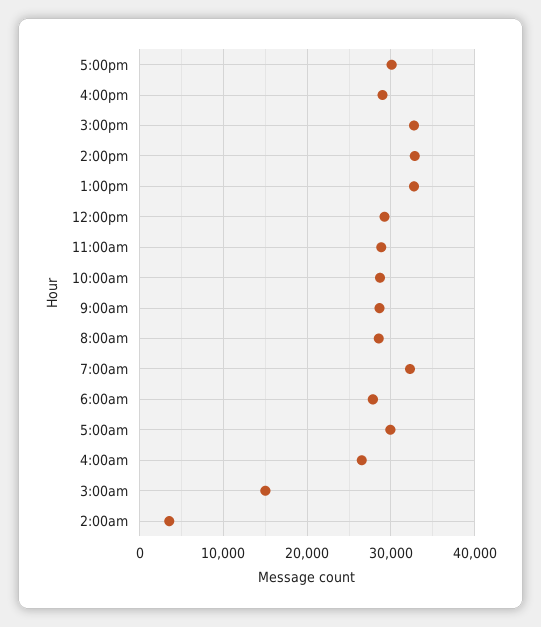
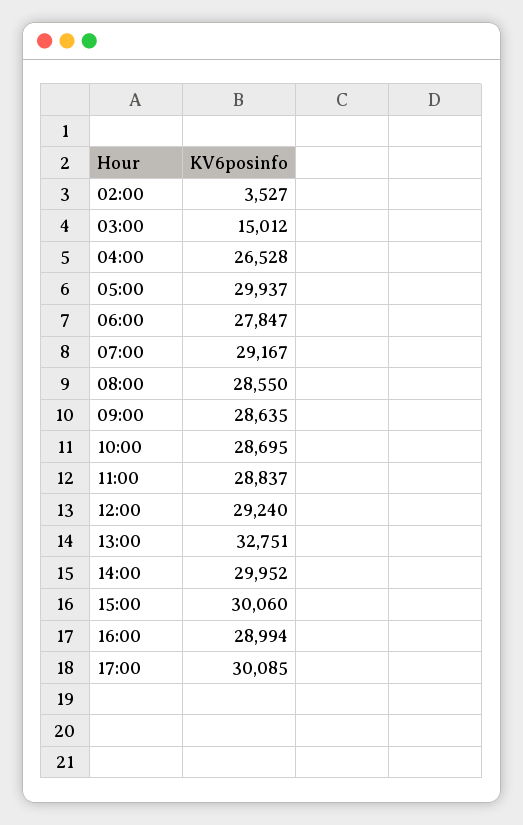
  {
    "5:00pm": 30085,
    "4:00pm": 28994,
-   "3:00pm": 33000,
+   "3:00pm": 30060,
-   "2:00pm": 33000,
+   "2:00pm": 29952,
    "1:00pm": 32751,
    "12:00pm": 29240,
    "11:00am": 28837,
    "10:00am": 28695,
    "9:00am": 28635,
    "8:00am": 28550,
-   "7:00am": 32000,
+   "7:00am": 29167,
    "6:00am": 27847,
    "5:00am": 29937,
    "4:00am": 26528,
    "3:00am": 15012,
    "2:00am": 3527
  }

